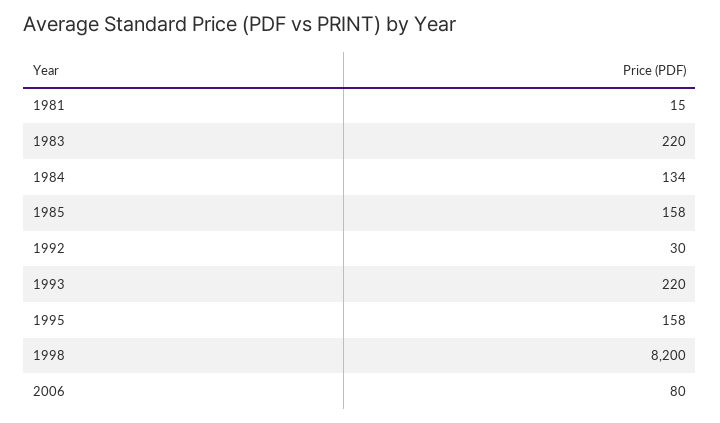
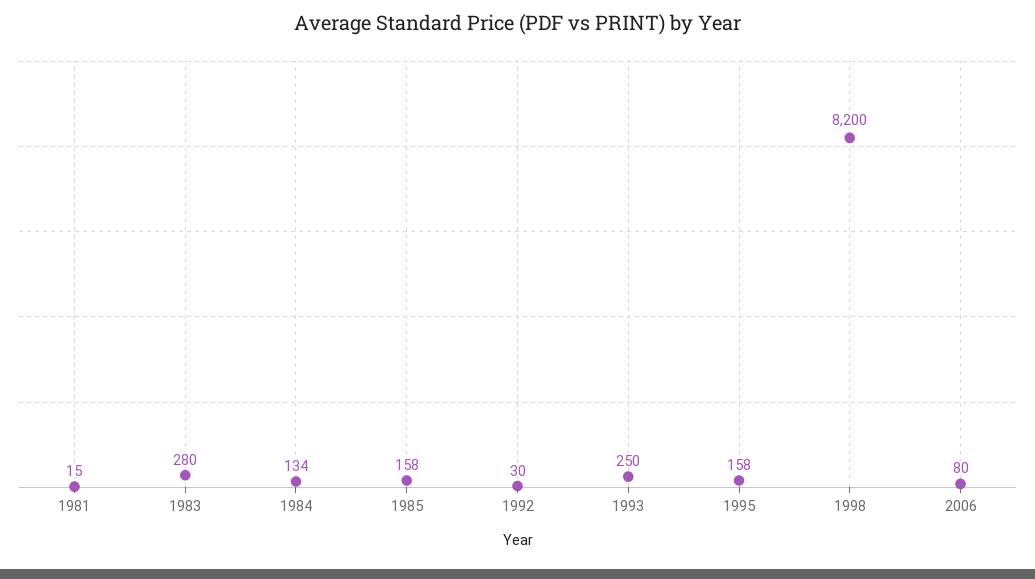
  {
    "1981": 15,
-   "1983": 220,
+   "1983": 280,
    "1984": 134,
    "1985": 158,
    "1992": 30,
-   "1993": 220,
+   "1993": 250,
    "1995": 158,
    "1998": 8200,
    "2006": 80
  }

